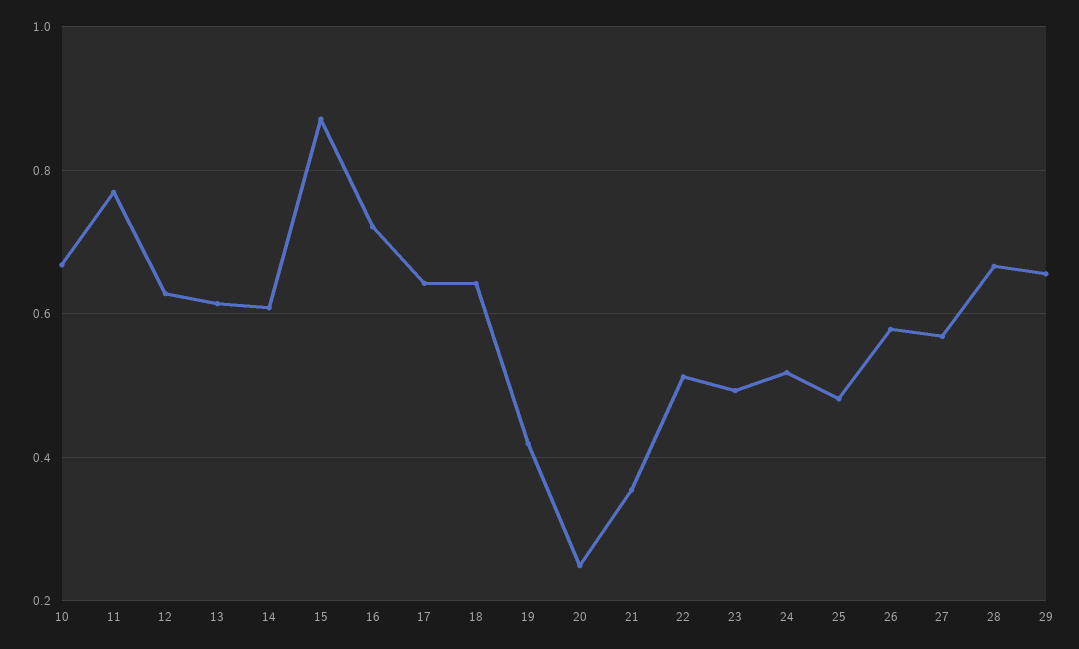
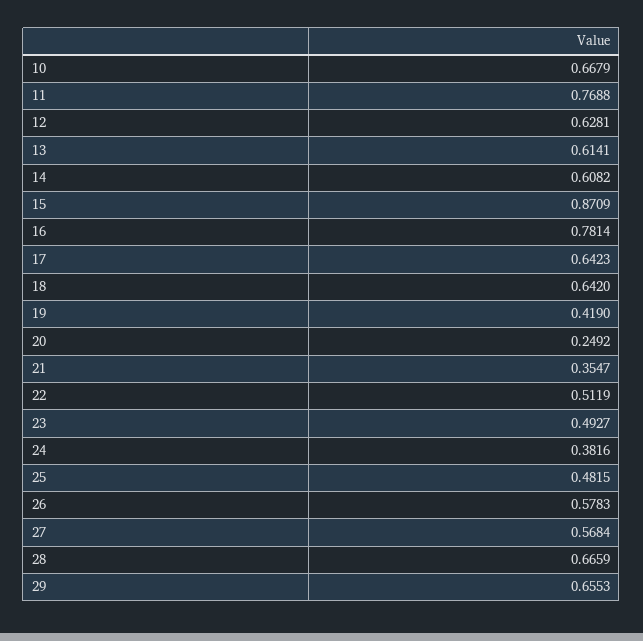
  {
    "10": 0.6679,
    "11": 0.7688,
    "12": 0.6281,
    "13": 0.6141,
    "14": 0.6082,
    "15": 0.8709,
-   "16": 0.72,
+   "16": 0.7814,
    "17": 0.6423,
    "18": 0.642,
    "19": 0.419,
    "20": 0.2492,
    "21": 0.3547,
    "22": 0.5119,
    "23": 0.4927,
-   "24": 0.52,
+   "24": 0.3816,
    "25": 0.4815,
    "26": 0.5783,
    "27": 0.5684,
    "28": 0.6659,
    "29": 0.6553
  }

